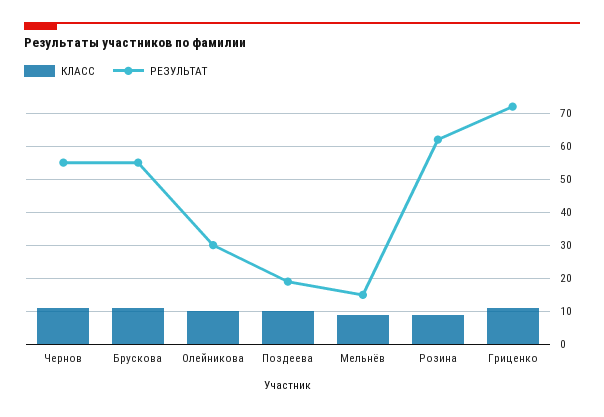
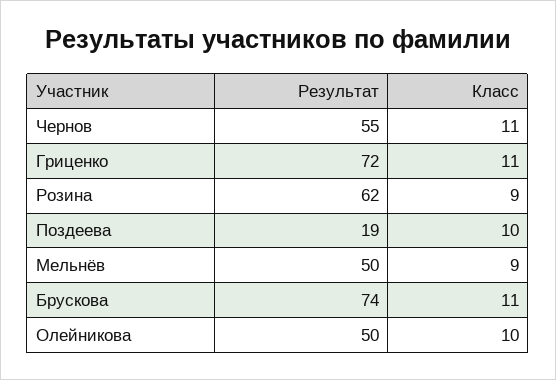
  {
    "КЛАСС": {
      "Чернов": 11,
      "Брускова": 11,
      "Олейникова": 10,
      "Поздеева": 10,
      "Мельнёв": 9,
      "Розина": 9,
      "Гриценко": 11
    },
    "РЕЗУЛЬТАТ": {
      "Чернов": 55,
-     "Брускова": 55,
+     "Брускова": 74,
-     "Олейникова": 30,
+     "Олейникова": 50,
      "Поздеева": 19,
-     "Мельнёв": 15,
+     "Мельнёв": 50,
      "Розина": 62,
      "Гриценко": 72
    }
  }

